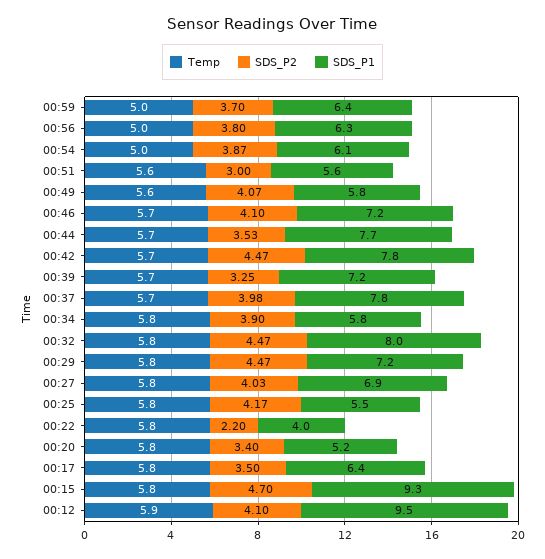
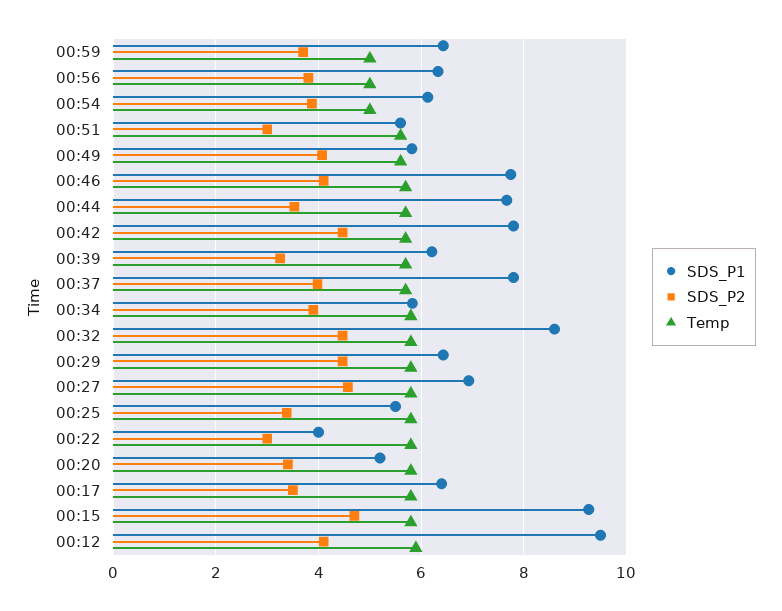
  {
    "Temp": {
      "00:59": 5,
      "00:56": 5,
      "00:54": 5,
      "00:51": 5.6,
      "00:49": 5.6,
      "00:46": 5.7,
      "00:44": 5.7,
      "00:42": 5.7,
      "00:39": 5.7,
      "00:37": 5.7,
      "00:34": 5.8,
      "00:32": 5.8,
      "00:29": 5.8,
      "00:27": 5.8,
      "00:25": 5.8,
      "00:22": 5.8,
      "00:20": 5.8,
      "00:17": 5.8,
      "00:15": 5.8,
      "00:12": 5.9
    },
    "SDS_P2": {
      "00:59": 3.7,
      "00:56": 3.8,
      "00:54": 3.87,
      "00:51": 3,
      "00:49": 4.07,
      "00:46": 4.1,
      "00:44": 3.53,
      "00:42": 4.47,
      "00:39": 3.25,
      "00:37": 3.98,
      "00:34": 3.9,
      "00:32": 4.47,
      "00:29": 4.47,
-     "00:27": 4.03,
+     "00:27": 4.6,
-     "00:25": 4.17,
+     "00:25": 3.4,
-     "00:22": 2.2,
+     "00:22": 3,
      "00:20": 3.4,
      "00:17": 3.5,
      "00:15": 4.7,
      "00:12": 4.1
    },
    "SDS_P1": {
      "00:59": 6.4,
      "00:56": 6.3,
      "00:54": 6.1,
      "00:51": 5.6,
      "00:49": 5.8,
-     "00:46": 7.2,
+     "00:46": 7.8,
      "00:44": 7.7,
      "00:42": 7.8,
-     "00:39": 7.2,
+     "00:39": 6.2,
      "00:37": 7.8,
      "00:34": 5.8,
-     "00:32": 8,
+     "00:32": 8.6,
-     "00:29": 7.2,
+     "00:29": 6.4,
      "00:27": 6.9,
      "00:25": 5.5,
      "00:22": 4,
      "00:20": 5.2,
      "00:17": 6.4,
      "00:15": 9.3,
      "00:12": 9.5
    }
  }

